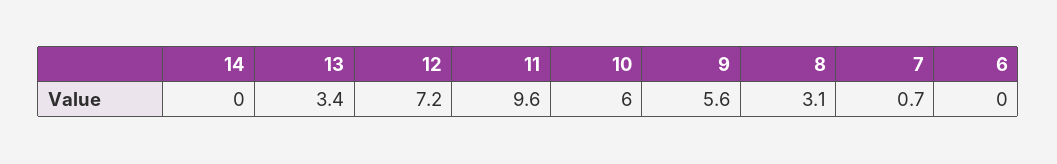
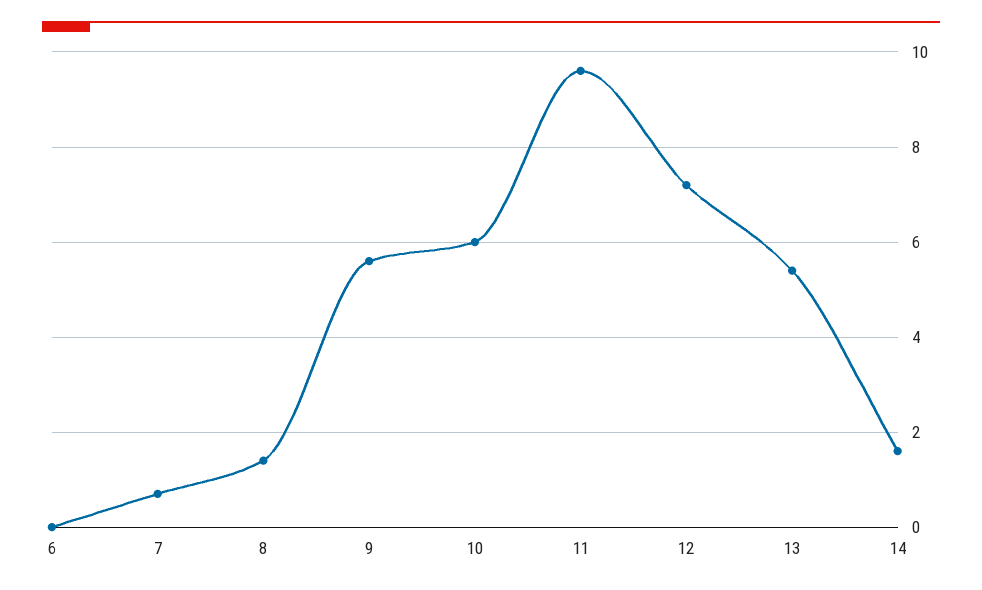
  {
-   "14": 0,
+   "14": 1.5,
-   "13": 3.4,
+   "13": 5.5,
    "12": 7.2,
    "11": 9.6,
    "10": 6,
    "9": 5.6,
-   "8": 3.1,
+   "8": 1.5,
    "7": 0.7,
    "6": 0
  }

